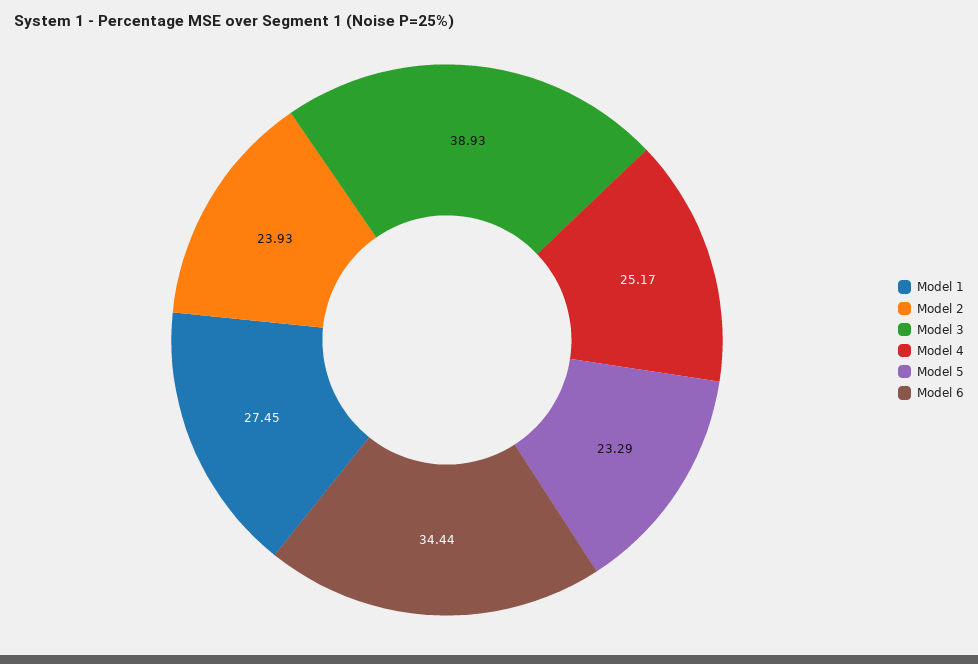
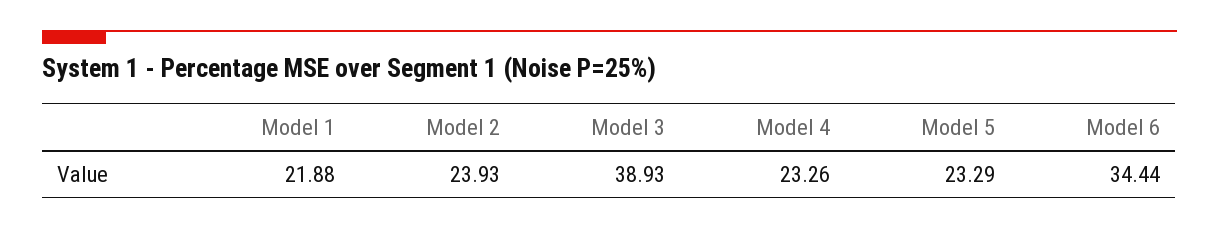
  {
-   "Model 1": 27.45,
+   "Model 1": 21.88,
    "Model 2": 23.93,
    "Model 3": 38.93,
-   "Model 4": 25.17,
+   "Model 4": 23.26,
    "Model 5": 23.29,
    "Model 6": 34.44
  }

